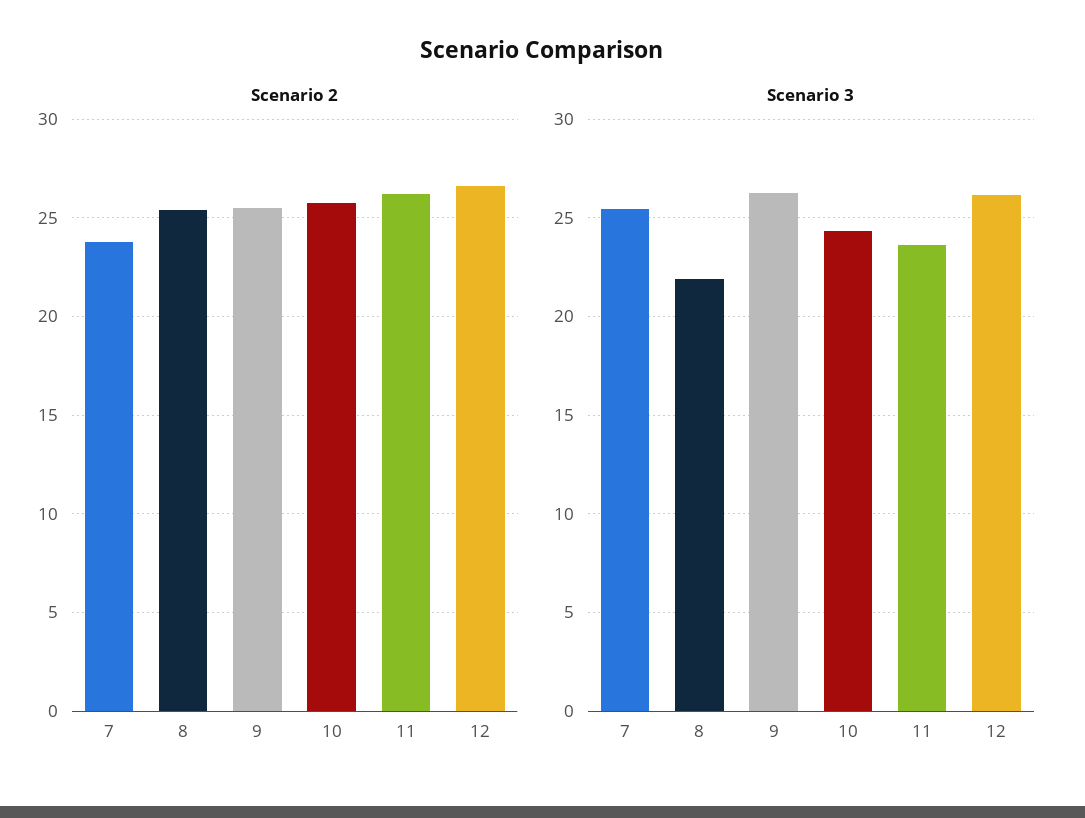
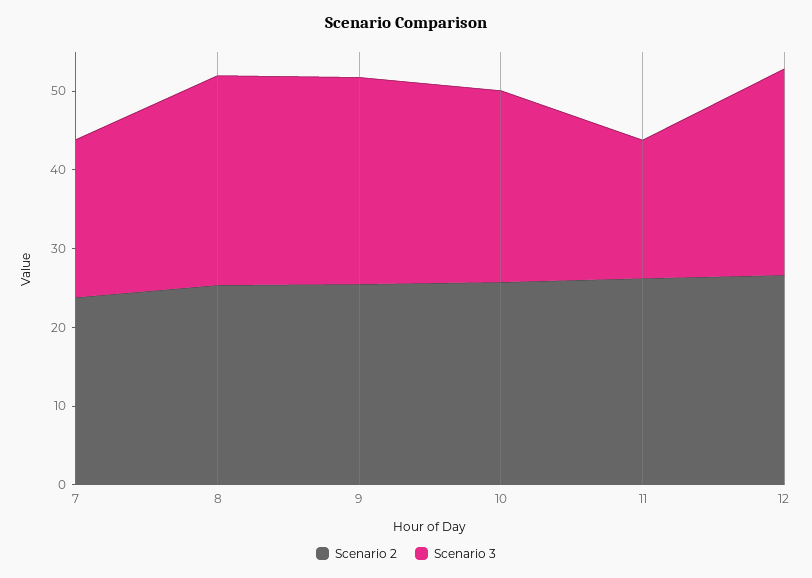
  {
    "Scenario 2": {
      "7": 24,
      "8": 25.5,
      "9": 25.5,
      "10": 25.5,
      "11": 26,
      "12": 26.5
    },
    "Scenario 3": {
-     "7": 25.5,
+     "7": 20,
-     "8": 22,
+     "8": 26,
      "9": 26,
      "10": 24.5,
-     "11": 23.5,
+     "11": 18,
      "12": 26
    }
  }

